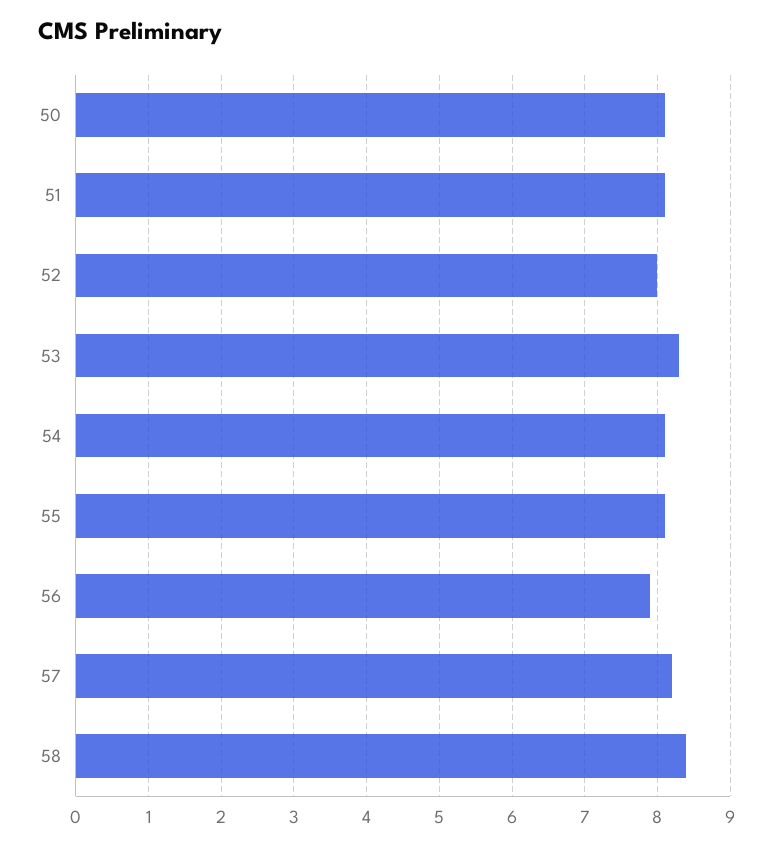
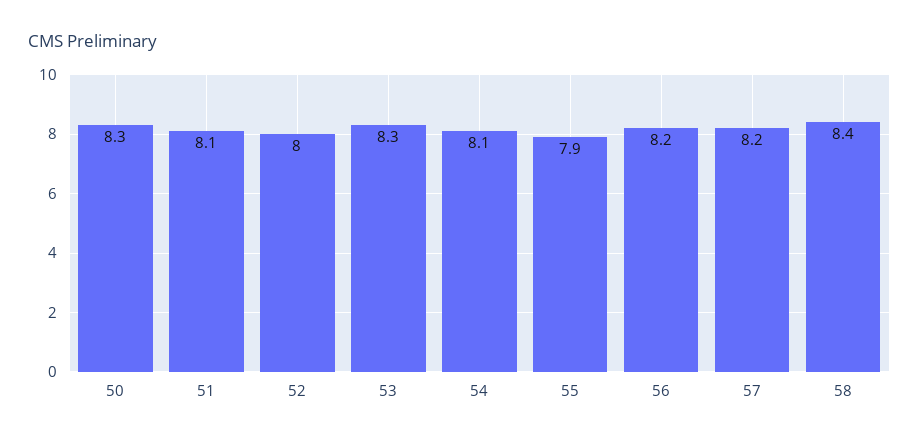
  {
-   "50": 8.1,
+   "50": 8.3,
    "51": 8.1,
    "52": 8,
    "53": 8.3,
    "54": 8.1,
-   "55": 8.1,
+   "55": 7.9,
-   "56": 7.9,
+   "56": 8.2,
    "57": 8.2,
    "58": 8.4
  }

